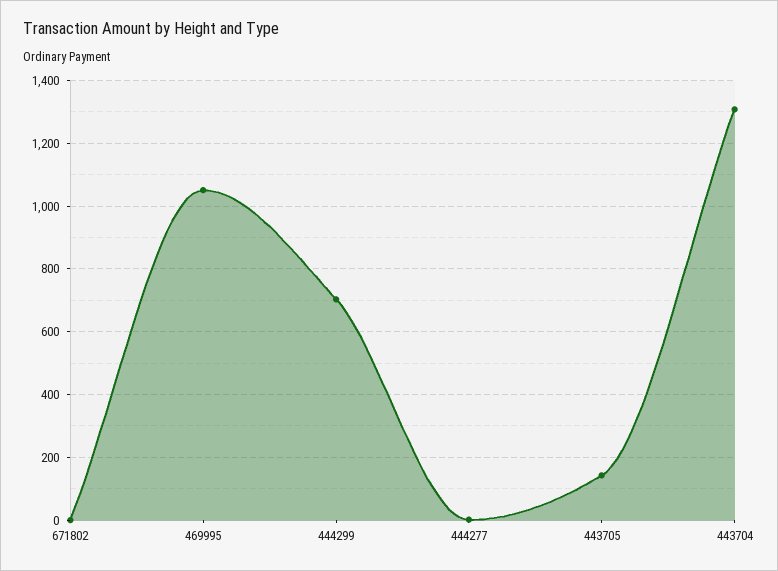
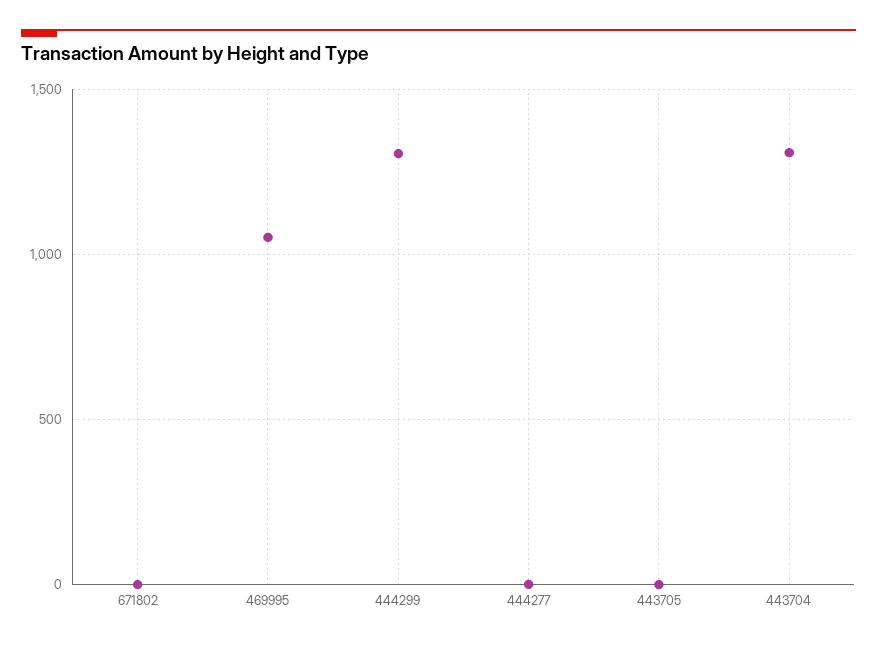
  {
    "671802": 0,
    "469995": 1060,
-   "444299": 700,
+   "444299": 1300,
    "444277": 0,
-   "443705": 140,
+   "443705": 0,
    "443704": 1300
  }

